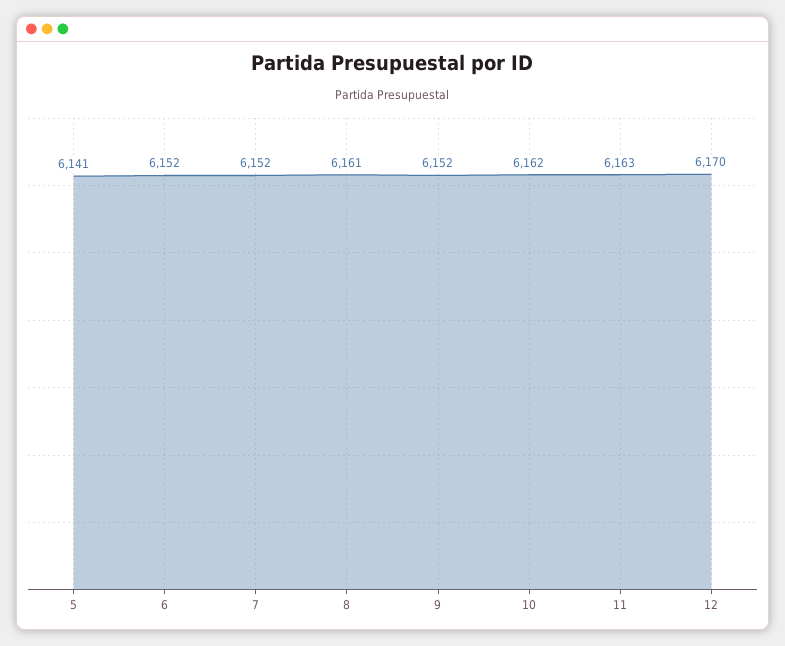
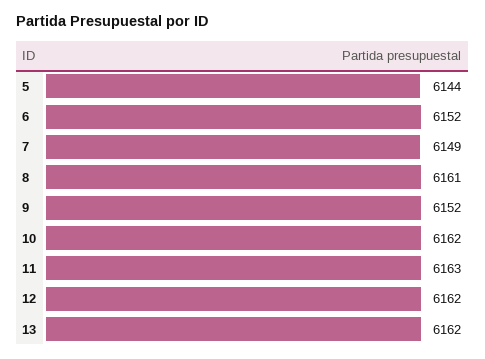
  {
-   "5": 6141,
+   "5": 6144,
    "6": 6152,
-   "7": 6152,
+   "7": 6149,
    "8": 6161,
    "9": 6152,
    "10": 6162,
    "11": 6163,
-   "12": 6170
+   "12": 6162,
+   "13": 6162
  }

